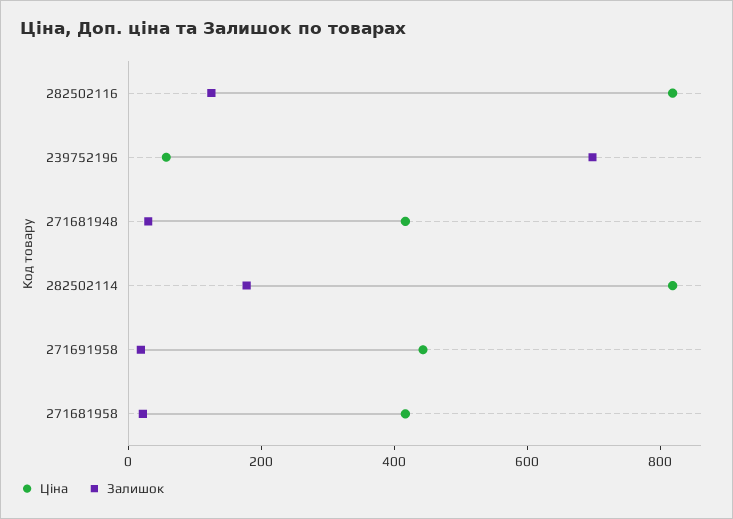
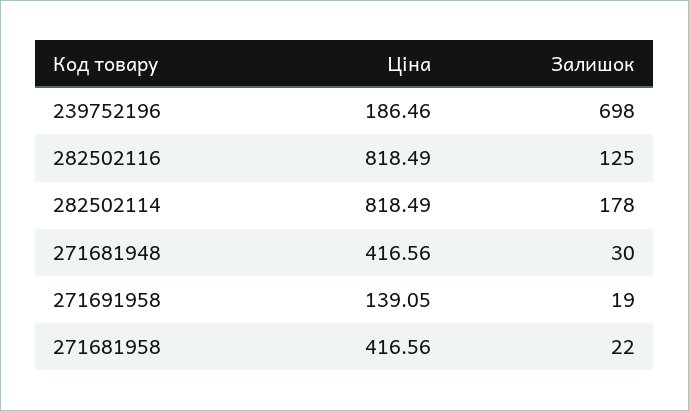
  {
    "Ціна": {
      "282502116": 818.49,
-     "239752196": 50,
+     "239752196": 186.46,
      "271681948": 416.56,
      "282502114": 818.49,
-     "271691958": 450,
+     "271691958": 139.05,
      "271681958": 416.56
    },
    "Залишок": {
      "282502116": 125,
      "239752196": 698,
      "271681948": 30,
      "282502114": 178,
      "271691958": 19,
      "271681958": 22
    }
  }

